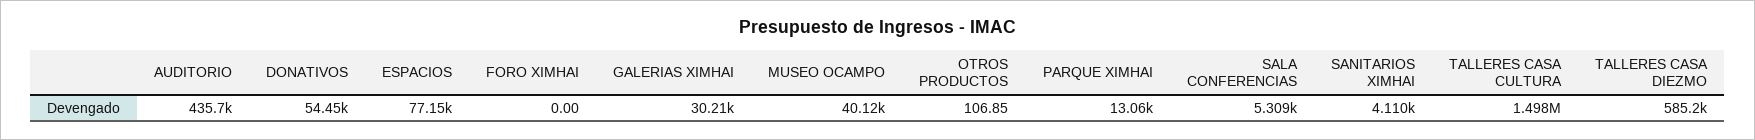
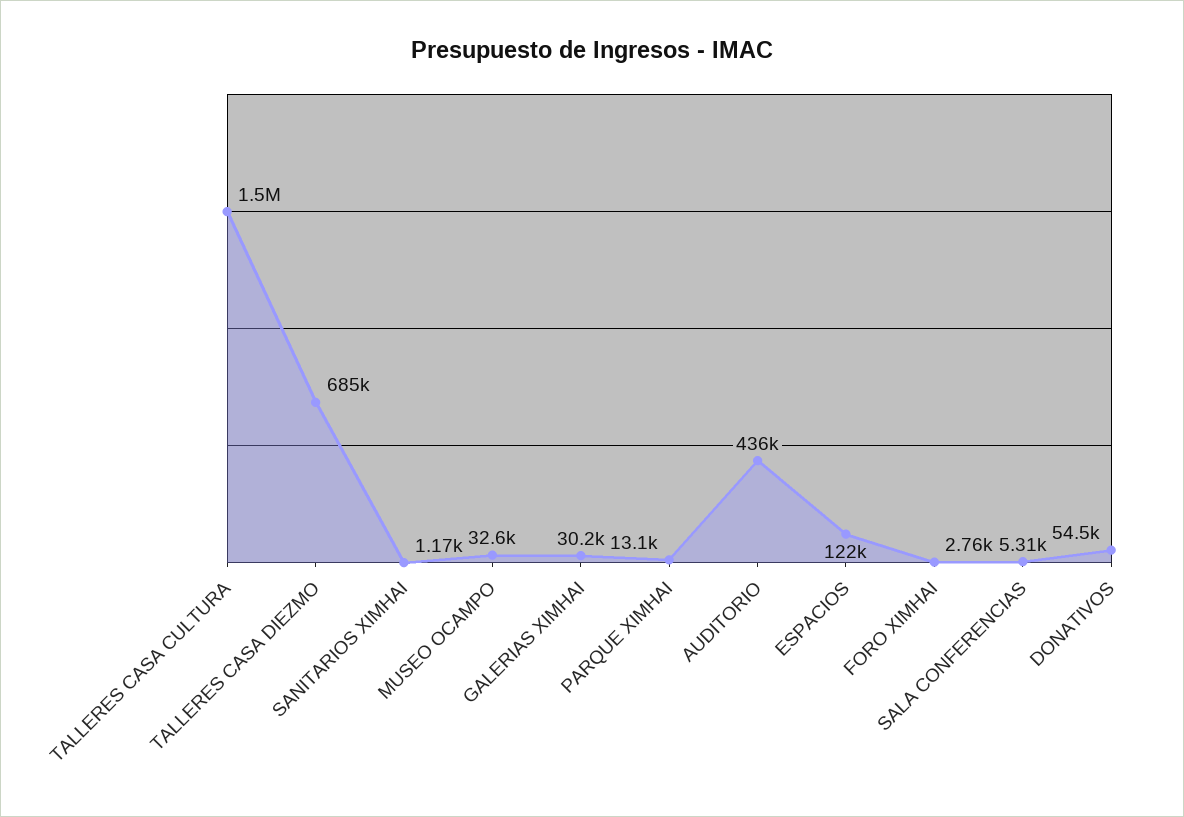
  {
    "AUDITORIO": 435700,
    "DONATIVOS": 54450,
-   "ESPACIOS": 77150,
+   "ESPACIOS": 122000,
-   "FORO XIMHAI": 0,
+   "FORO XIMHAI": 2760,
    "GALERIAS XIMHAI": 30210,
-   "MUSEO OCAMPO": 40120,
+   "MUSEO OCAMPO": 32600,
-   "OTROS PRODUCTOS": 106.85,
    "PARQUE XIMHAI": 13060,
    "SALA CONFERENCIAS": 5309,
-   "SANITARIOS XIMHAI": 4110,
+   "SANITARIOS XIMHAI": 1170,
    "TALLERES CASA CULTURA": 1498000,
-   "TALLERES CASA DIEZMO": 585200
+   "TALLERES CASA DIEZMO": 685000
  }

